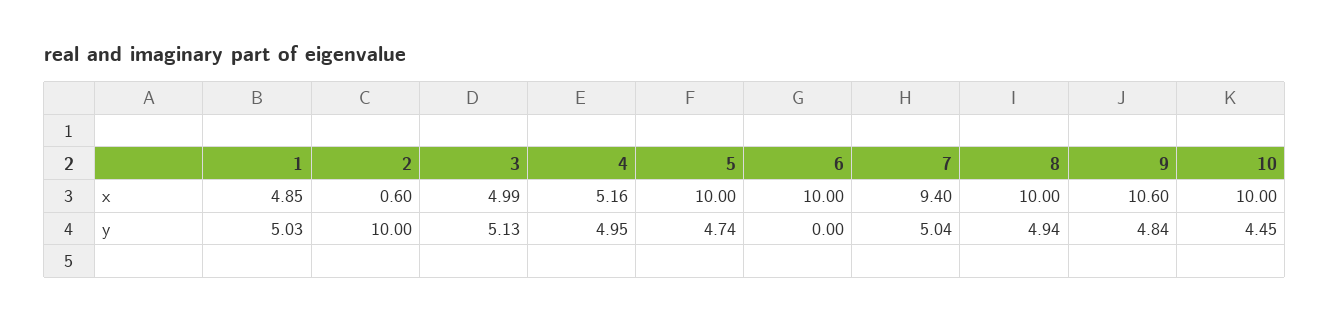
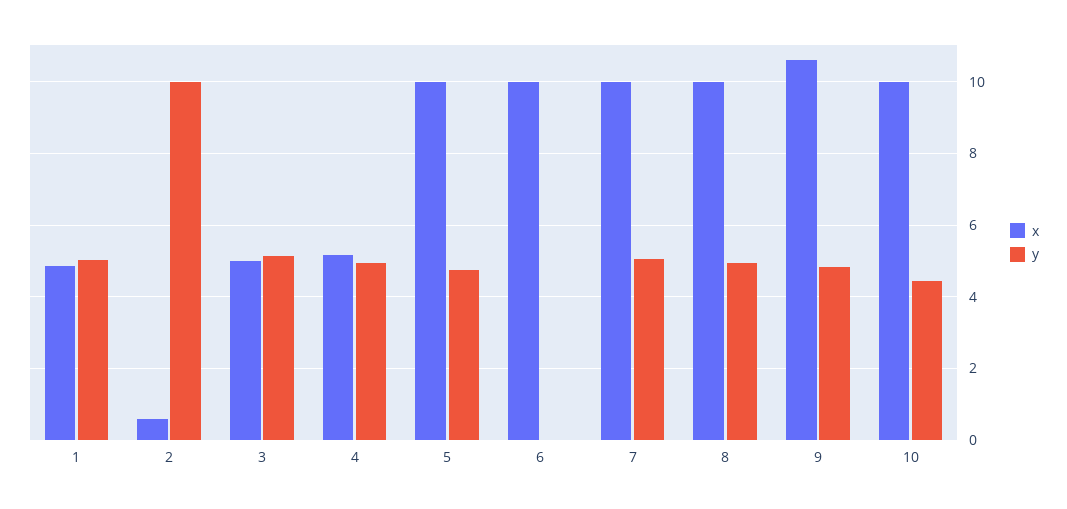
  {
    "x": {
      "1": 4.85,
      "2": 0.6,
      "3": 4.99,
      "4": 5.16,
      "5": 10,
      "6": 10,
-     "7": 9.4,
+     "7": 10,
      "8": 10,
      "9": 10.6,
      "10": 10
    },
    "y": {
      "1": 5.03,
      "2": 10,
      "3": 5.13,
      "4": 4.95,
      "5": 4.74,
      "6": 0,
      "7": 5.04,
      "8": 4.94,
      "9": 4.84,
      "10": 4.45
    }
  }

